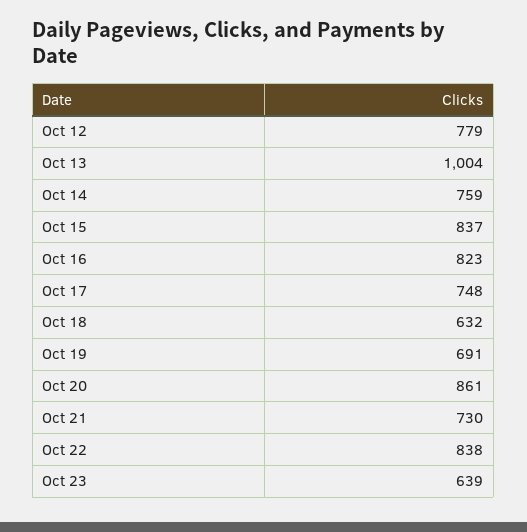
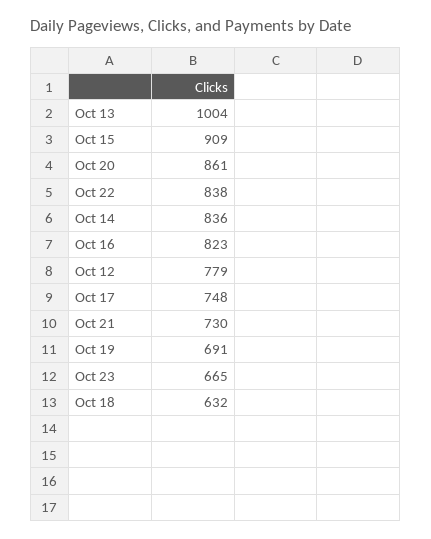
  {
    "Oct 12": 779,
    "Oct 13": 1004,
-   "Oct 14": 759,
+   "Oct 14": 836,
-   "Oct 15": 837,
+   "Oct 15": 909,
    "Oct 16": 823,
    "Oct 17": 748,
    "Oct 18": 632,
    "Oct 19": 691,
    "Oct 20": 861,
    "Oct 21": 730,
    "Oct 22": 838,
-   "Oct 23": 639
+   "Oct 23": 665
  }

